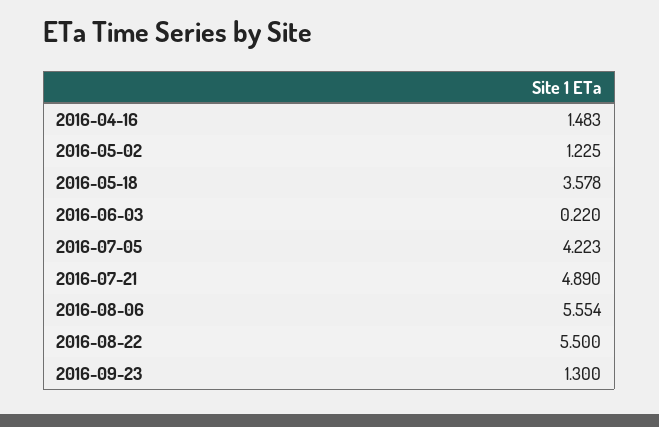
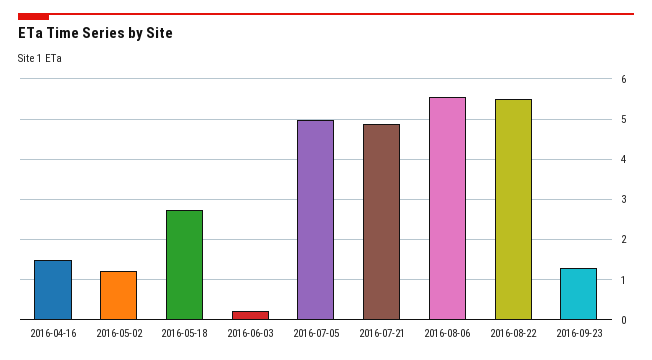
  {
    "2016-04-16": 1.483,
    "2016-05-02": 1.225,
-   "2016-05-18": 3.578,
+   "2016-05-18": 2.8,
    "2016-06-03": 0.22,
-   "2016-07-05": 4.223,
+   "2016-07-05": 5,
    "2016-07-21": 4.89,
    "2016-08-06": 5.554,
    "2016-08-22": 5.5,
    "2016-09-23": 1.3
  }

